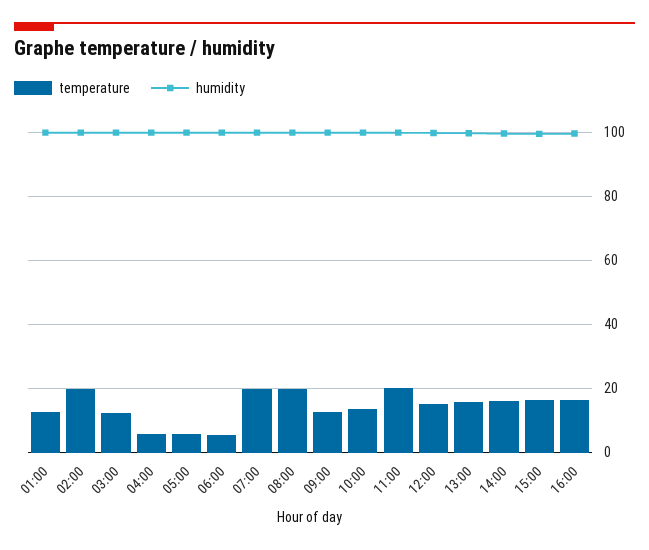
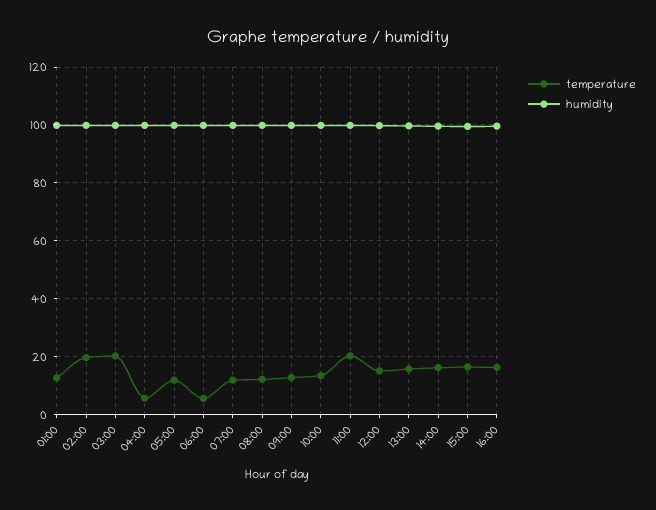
  {
    "temperature": {
      "01:00": 12,
      "02:00": 20,
-     "03:00": 12,
+     "03:00": 20,
      "04:00": 6,
-     "05:00": 6,
+     "05:00": 12.5,
      "06:00": 6,
-     "07:00": 20,
+     "07:00": 12.5,
-     "08:00": 20,
+     "08:00": 12.5,
      "09:00": 12,
      "10:00": 14,
      "11:00": 20,
      "12:00": 16,
      "13:00": 16,
      "14:00": 16,
      "15:00": 16,
      "16:00": 16
    },
    "humidity": {
      "01:00": 100,
      "02:00": 100,
      "03:00": 100,
      "04:00": 100,
      "05:00": 100,
      "06:00": 100,
      "07:00": 100,
      "08:00": 100,
      "09:00": 100,
      "10:00": 100,
      "11:00": 100,
      "12:00": 100,
      "13:00": 100,
      "14:00": 100,
      "15:00": 100,
      "16:00": 100
    }
  }

